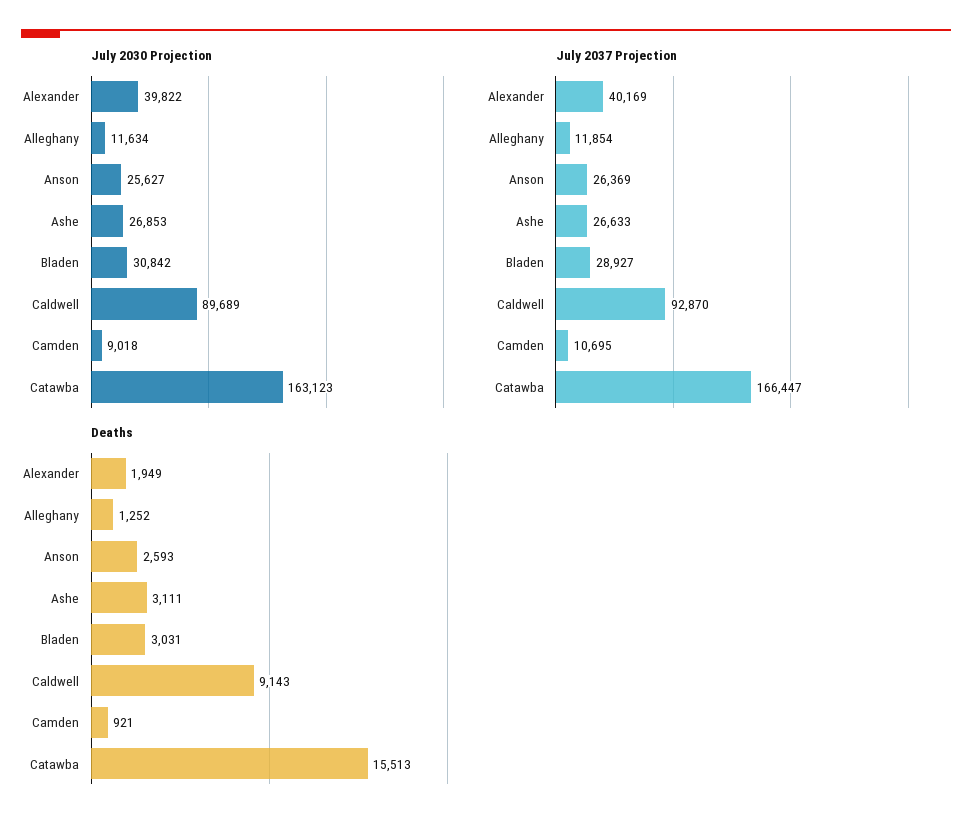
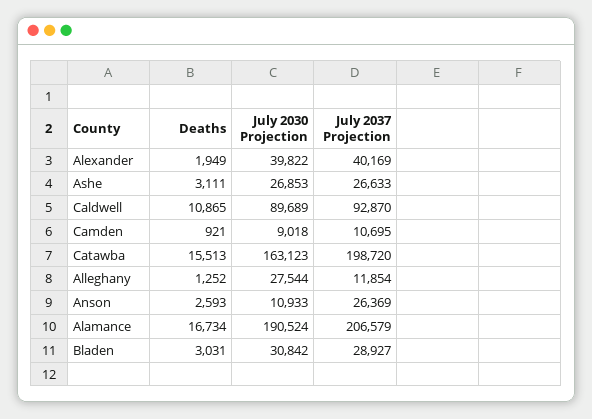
  {
    "July 2030 Projection": {
      "Alexander": 39822,
-     "Alleghany": 11634,
+     "Alleghany": 27544,
-     "Anson": 25627,
+     "Anson": 10933,
      "Ashe": 26853,
      "Bladen": 30842,
      "Caldwell": 89689,
      "Camden": 9018,
-     "Catawba": 163123
+     "Catawba": 163123,
+     "Alamance": 190524
    },
    "July 2037 Projection": {
      "Alexander": 40169,
      "Alleghany": 11854,
      "Anson": 26369,
      "Ashe": 26633,
      "Bladen": 28927,
      "Caldwell": 92870,
      "Camden": 10695,
-     "Catawba": 166447
+     "Catawba": 198720,
+     "Alamance": 206579
    },
    "Deaths": {
      "Alexander": 1949,
      "Alleghany": 1252,
      "Anson": 2593,
      "Ashe": 3111,
      "Bladen": 3031,
-     "Caldwell": 9143,
+     "Caldwell": 10865,
      "Camden": 921,
-     "Catawba": 15513
+     "Catawba": 15513,
+     "Alamance": 16734
    }
  }

